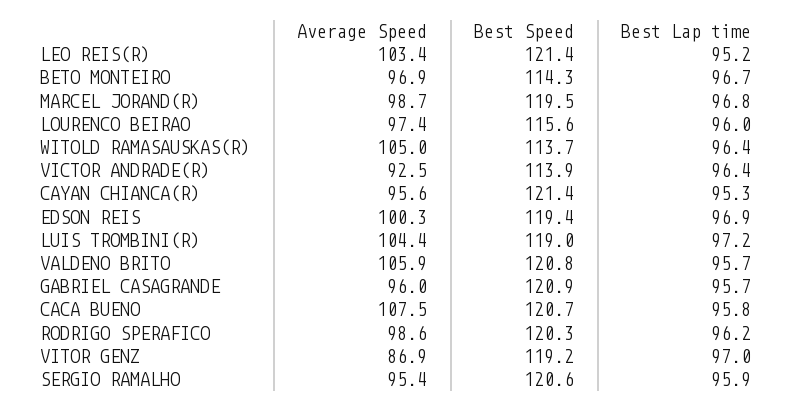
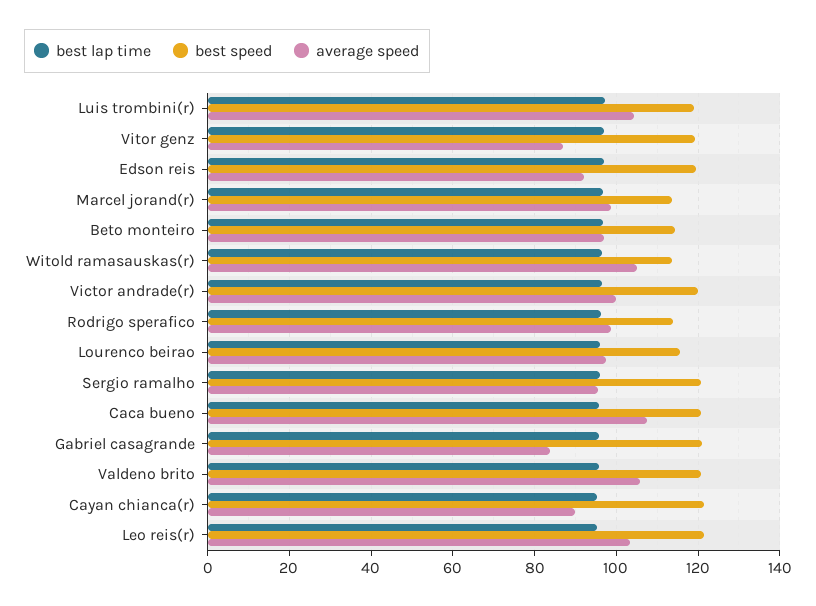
  {
    "Average Speed": {
      "LEO REIS(R)": 103.4,
      "BETO MONTEIRO": 96.9,
      "MARCEL JORAND(R)": 98.7,
      "LOURENCO BEIRAO": 97.4,
      "WITOLD RAMASAUSKAS(R)": 105,
-     "VICTOR ANDRADE(R)": 92.5,
+     "VICTOR ANDRADE(R)": 100,
-     "CAYAN CHIANCA(R)": 95.6,
+     "CAYAN CHIANCA(R)": 90,
-     "EDSON REIS": 100.3,
+     "EDSON REIS": 92,
      "LUIS TROMBINI(R)": 104.4,
      "VALDENO BRITO": 105.9,
-     "GABRIEL CASAGRANDE": 96,
+     "GABRIEL CASAGRANDE": 84,
      "CACA BUENO": 107.5,
      "RODRIGO SPERAFICO": 98.6,
      "VITOR GENZ": 86.9,
      "SERGIO RAMALHO": 95.4
    },
    "Best Speed": {
      "LEO REIS(R)": 121.4,
      "BETO MONTEIRO": 114.3,
-     "MARCEL JORAND(R)": 119.5,
+     "MARCEL JORAND(R)": 114,
      "LOURENCO BEIRAO": 115.6,
      "WITOLD RAMASAUSKAS(R)": 113.7,
-     "VICTOR ANDRADE(R)": 113.9,
+     "VICTOR ANDRADE(R)": 120,
      "CAYAN CHIANCA(R)": 121.4,
      "EDSON REIS": 119.4,
      "LUIS TROMBINI(R)": 119,
      "VALDENO BRITO": 120.8,
      "GABRIEL CASAGRANDE": 120.9,
      "CACA BUENO": 120.7,
-     "RODRIGO SPERAFICO": 120.3,
+     "RODRIGO SPERAFICO": 114,
      "VITOR GENZ": 119.2,
      "SERGIO RAMALHO": 120.6
    },
    "Best Lap time": {
      "LEO REIS(R)": 95.2,
      "BETO MONTEIRO": 96.7,
      "MARCEL JORAND(R)": 96.8,
      "LOURENCO BEIRAO": 96,
      "WITOLD RAMASAUSKAS(R)": 96.4,
      "VICTOR ANDRADE(R)": 96.4,
      "CAYAN CHIANCA(R)": 95.3,
      "EDSON REIS": 96.9,
      "LUIS TROMBINI(R)": 97.2,
      "VALDENO BRITO": 95.7,
      "GABRIEL CASAGRANDE": 95.7,
      "CACA BUENO": 95.8,
      "RODRIGO SPERAFICO": 96.2,
      "VITOR GENZ": 97,
      "SERGIO RAMALHO": 95.9
    }
  }

